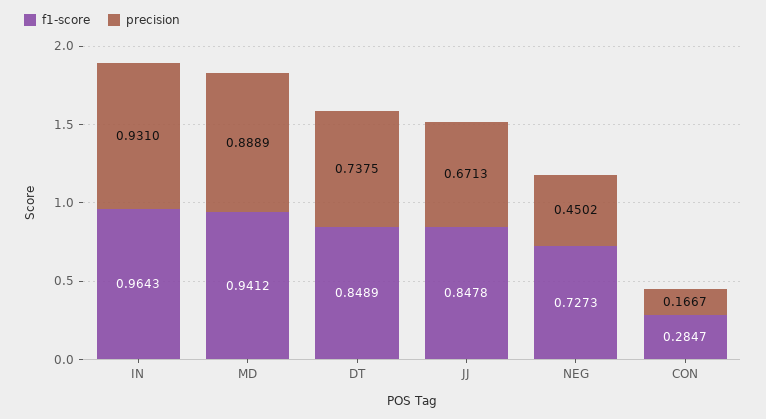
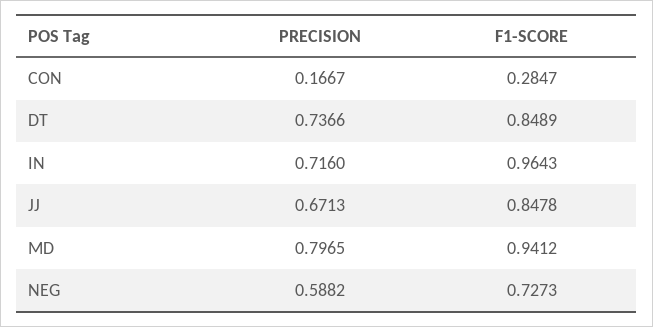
  {
    "f1-score": {
      "IN": 0.9643,
      "MD": 0.9412,
      "DT": 0.8489,
      "JJ": 0.8478,
      "NEG": 0.7273,
      "CON": 0.2847
    },
    "precision": {
-     "IN": 0.931,
+     "IN": 0.716,
-     "MD": 0.8889,
+     "MD": 0.7965,
-     "DT": 0.7375,
+     "DT": 0.7366,
      "JJ": 0.6713,
-     "NEG": 0.4502,
+     "NEG": 0.5882,
      "CON": 0.1667
    }
  }

